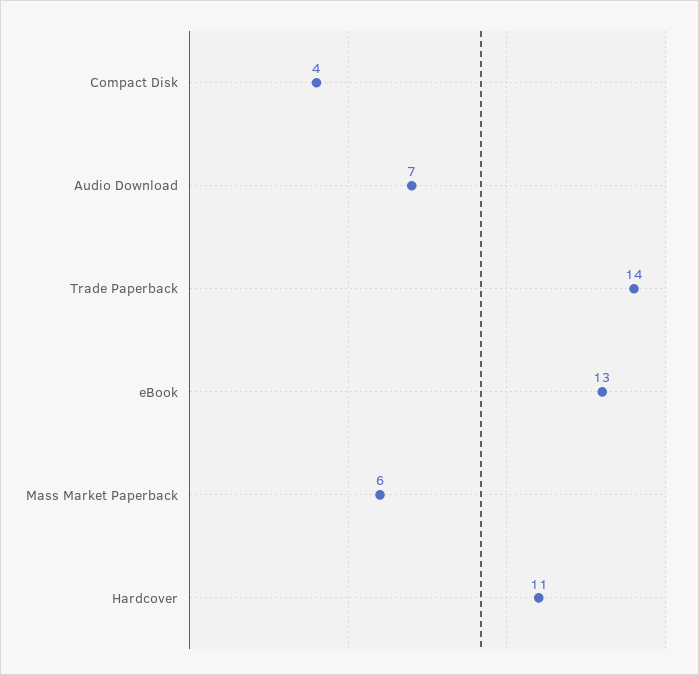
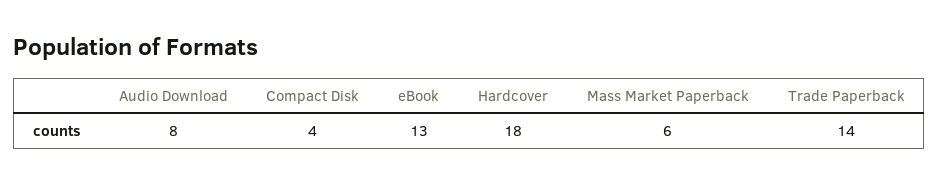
  {
    "Compact Disk": 4,
-   "Audio Download": 7,
+   "Audio Download": 8,
    "Trade Paperback": 14,
    "eBook": 13,
    "Mass Market Paperback": 6,
-   "Hardcover": 11
+   "Hardcover": 18
  }

